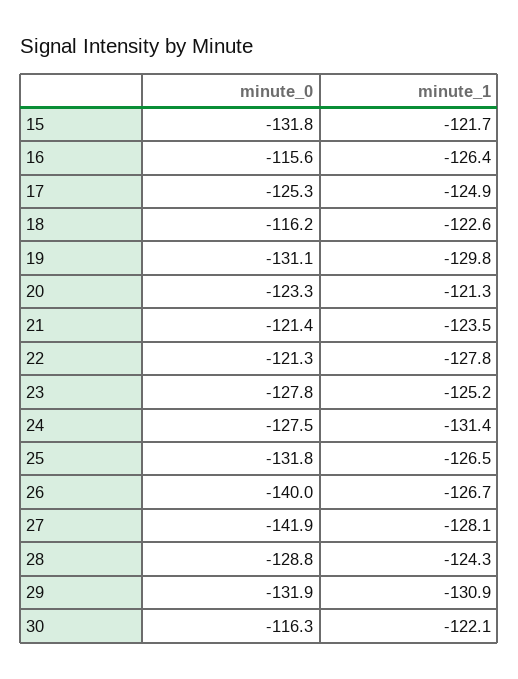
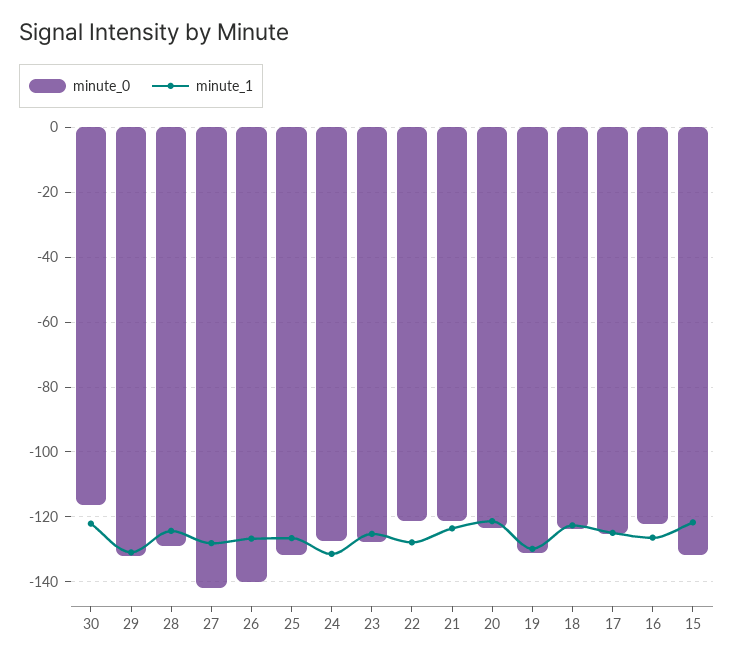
  {
    "minute_0": {
      "15": -131.8,
-     "16": -115.6,
+     "16": -122,
      "17": -125.3,
-     "18": -116.2,
+     "18": -124,
      "19": -131.1,
      "20": -123.3,
      "21": -121.4,
      "22": -121.3,
      "23": -127.8,
      "24": -127.5,
      "25": -131.8,
      "26": -140,
      "27": -141.9,
      "28": -128.8,
      "29": -131.9,
      "30": -116.3
    },
    "minute_1": {
      "15": -121.7,
      "16": -126.4,
      "17": -124.9,
      "18": -122.6,
      "19": -129.8,
      "20": -121.3,
      "21": -123.5,
      "22": -127.8,
      "23": -125.2,
      "24": -131.4,
      "25": -126.5,
      "26": -126.7,
      "27": -128.1,
      "28": -124.3,
      "29": -130.9,
      "30": -122.1
    }
  }

